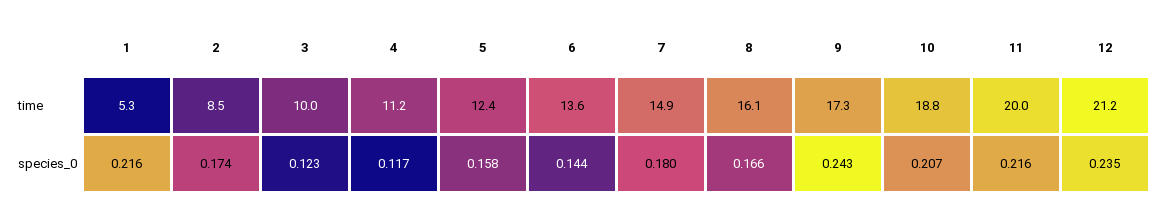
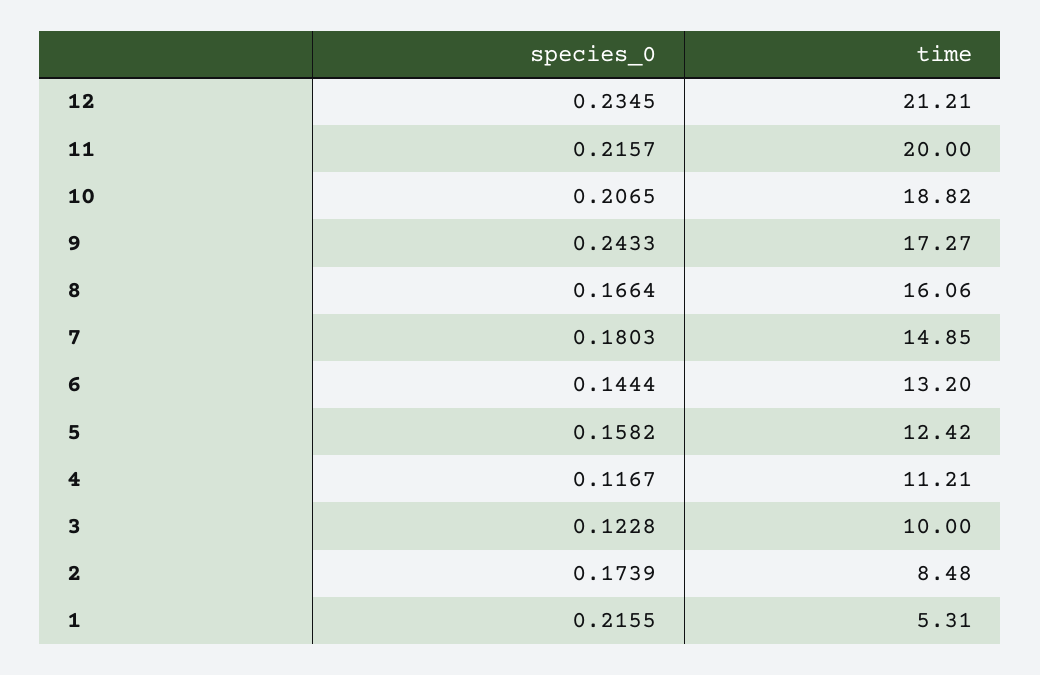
  {
    "1": {
      "time": 5.31,
      "species_0": 0.2155
    },
    "2": {
      "time": 8.48,
      "species_0": 0.1739
    },
    "3": {
      "time": 10,
      "species_0": 0.1228
    },
    "4": {
      "time": 11.21,
      "species_0": 0.1167
    },
    "5": {
      "time": 12.42,
      "species_0": 0.1582
    },
    "6": {
-     "time": 13.6,
+     "time": 13.2,
      "species_0": 0.1444
    },
    "7": {
      "time": 14.85,
      "species_0": 0.1803
    },
    "8": {
      "time": 16.06,
      "species_0": 0.1664
    },
    "9": {
      "time": 17.27,
      "species_0": 0.2433
    },
    "10": {
      "time": 18.82,
      "species_0": 0.2065
    },
    "11": {
      "time": 20,
      "species_0": 0.2157
    },
    "12": {
      "time": 21.21,
      "species_0": 0.2345
    }
  }

